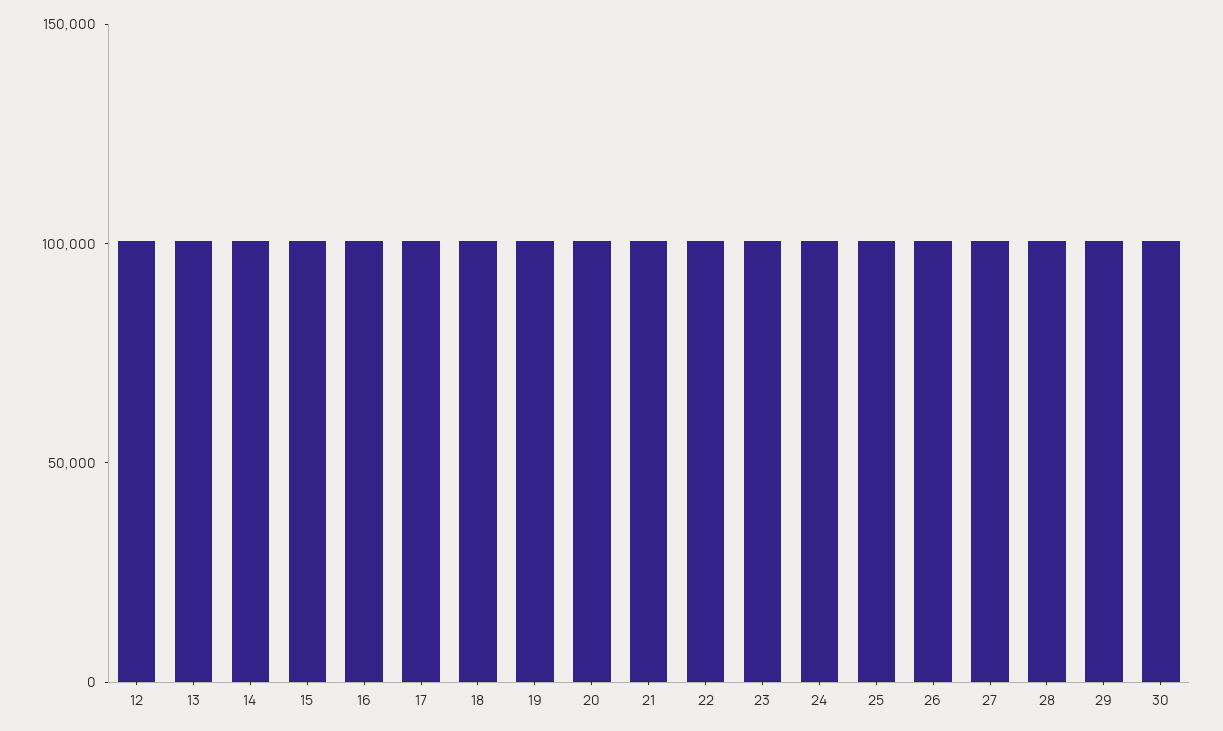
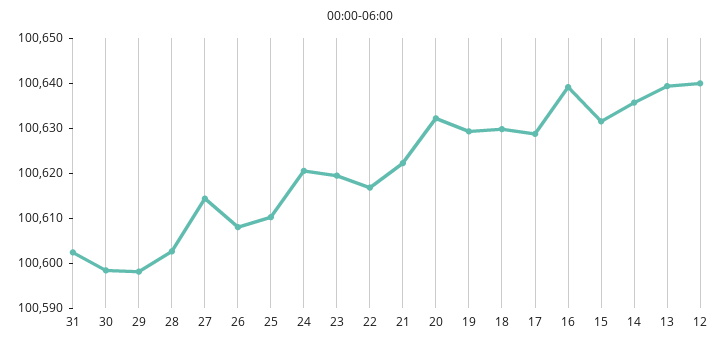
  {
    "12": 100640,
    "13": 100640,
    "14": 100636,
    "15": 100632,
    "16": 100640,
    "17": 100628,
    "18": 100630,
    "19": 100630,
    "20": 100632,
    "21": 100622,
    "22": 100616,
    "23": 100620,
    "24": 100620,
    "25": 100610,
    "26": 100608,
    "27": 100614,
    "28": 100602,
    "29": 100598,
-   "30": 100598
+   "30": 100598,
+   "31": 100602
  }

